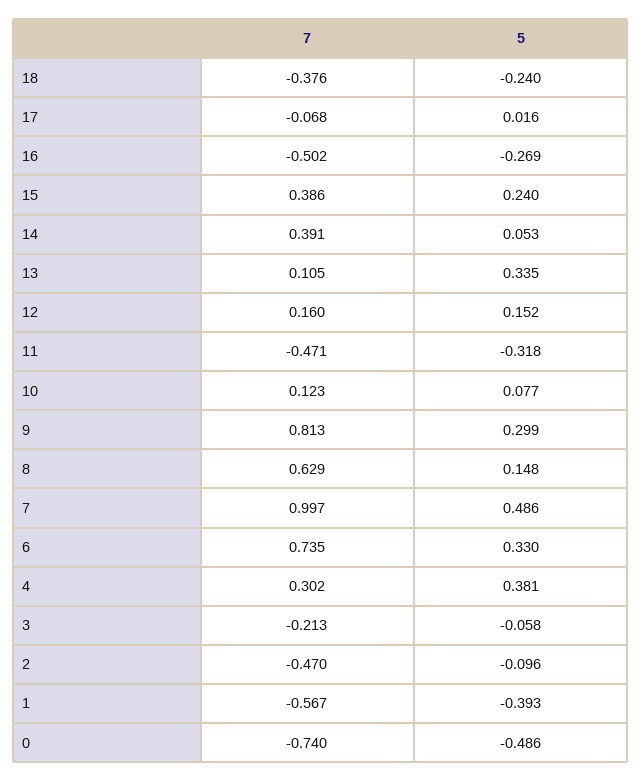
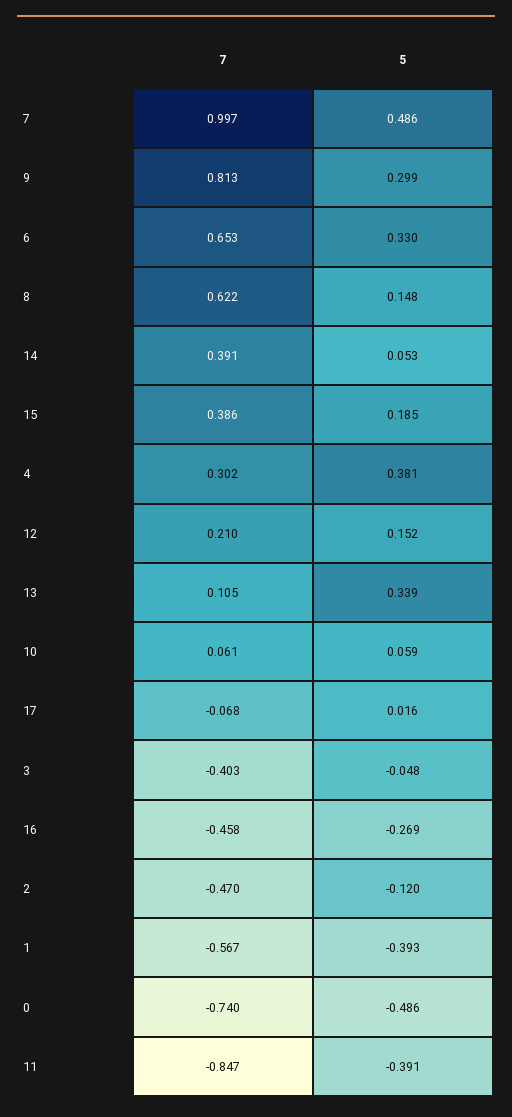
  {
    "7": {
-     "18": -0.376,
      "17": -0.068,
-     "16": -0.502,
+     "16": -0.458,
      "15": 0.386,
      "14": 0.391,
      "13": 0.105,
-     "12": 0.16,
+     "12": 0.21,
-     "11": -0.471,
+     "11": -0.847,
-     "10": 0.123,
+     "10": 0.061,
      "9": 0.813,
-     "8": 0.629,
+     "8": 0.622,
      "7": 0.997,
-     "6": 0.735,
+     "6": 0.653,
      "4": 0.302,
-     "3": -0.213,
+     "3": -0.403,
      "2": -0.47,
      "1": -0.567,
      "0": -0.74
    },
    "5": {
-     "18": -0.24,
      "17": 0.016,
      "16": -0.269,
-     "15": 0.24,
+     "15": 0.185,
      "14": 0.053,
-     "13": 0.335,
+     "13": 0.339,
      "12": 0.152,
-     "11": -0.318,
+     "11": -0.391,
-     "10": 0.077,
+     "10": 0.059,
      "9": 0.299,
      "8": 0.148,
      "7": 0.486,
      "6": 0.33,
      "4": 0.381,
-     "3": -0.058,
+     "3": -0.048,
-     "2": -0.096,
+     "2": -0.12,
      "1": -0.393,
      "0": -0.486
    }
  }

